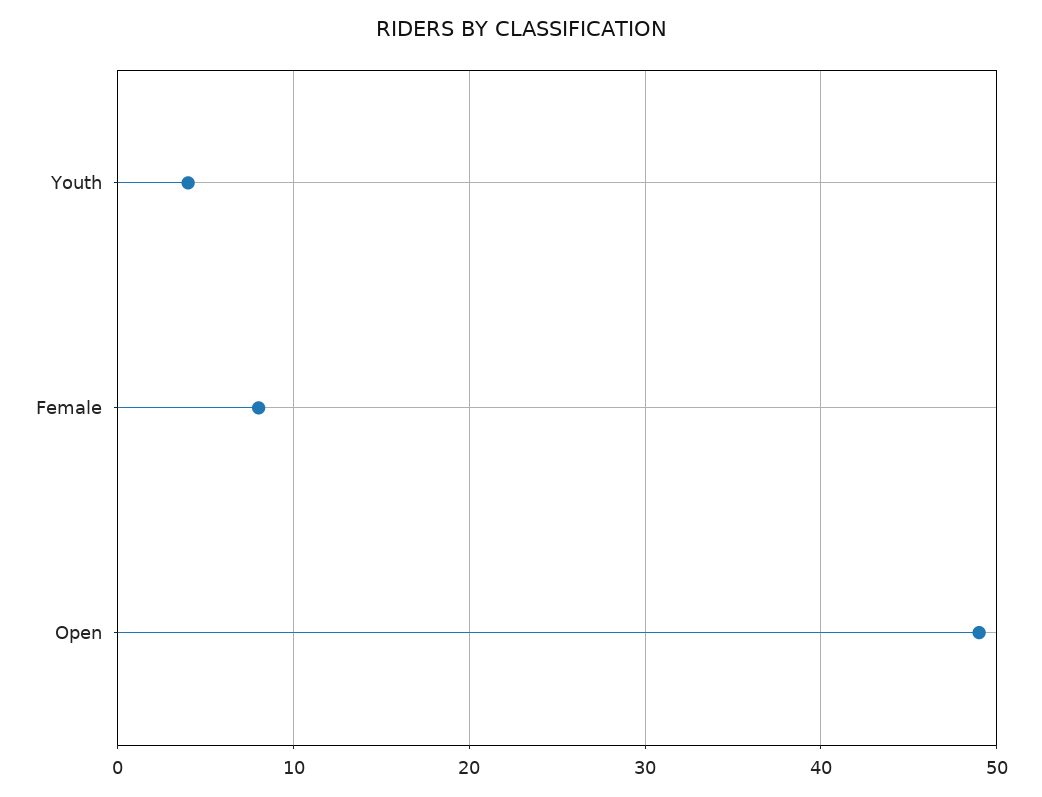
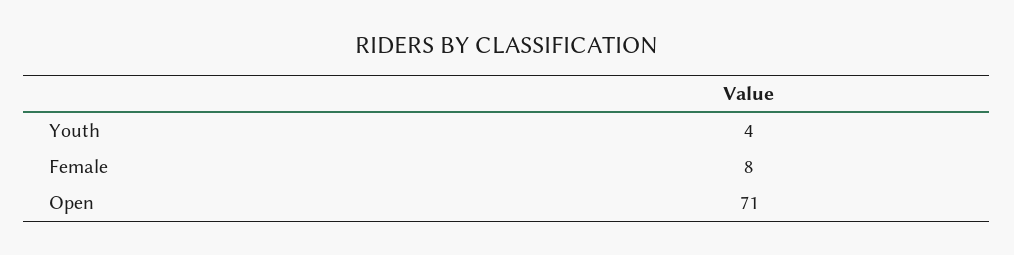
  {
    "Youth": 4,
    "Female": 8,
-   "Open": 49
+   "Open": 71
  }

